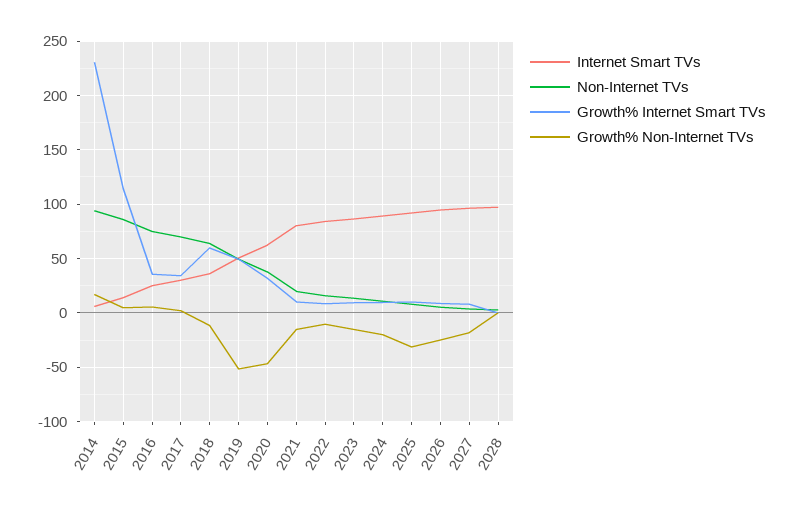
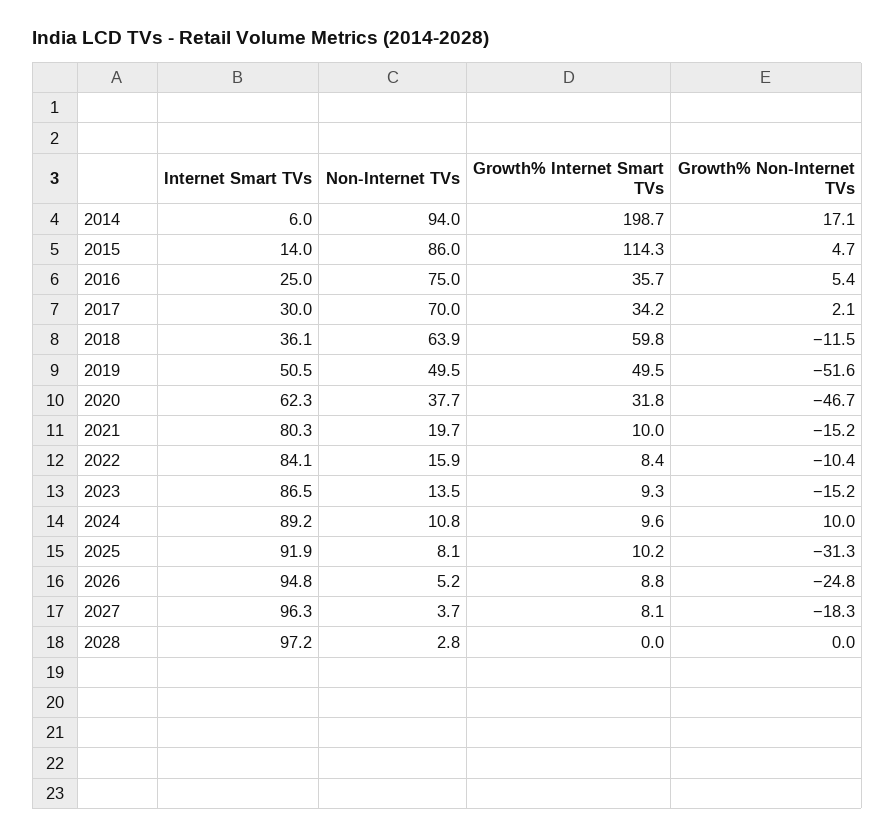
  {
    "Internet Smart TVs": {
      "2014": 6,
      "2015": 14,
      "2016": 25,
      "2017": 30,
      "2018": 36.1,
      "2019": 50.5,
      "2020": 62.3,
      "2021": 80.3,
      "2022": 84.1,
      "2023": 86.5,
      "2024": 89.2,
      "2025": 91.9,
      "2026": 94.8,
      "2027": 96.3,
      "2028": 97.2
    },
    "Non-Internet TVs": {
      "2014": 94,
      "2015": 86,
      "2016": 75,
      "2017": 70,
      "2018": 63.9,
      "2019": 49.5,
      "2020": 37.7,
      "2021": 19.7,
      "2022": 15.9,
      "2023": 13.5,
      "2024": 10.8,
      "2025": 8.1,
      "2026": 5.2,
      "2027": 3.7,
      "2028": 2.8
    },
    "Growth% Internet Smart TVs": {
-     "2014": 230,
+     "2014": 198.7,
      "2015": 114.3,
      "2016": 35.7,
      "2017": 34.2,
      "2018": 59.8,
      "2019": 49.5,
      "2020": 31.8,
      "2021": 10,
      "2022": 8.4,
      "2023": 9.3,
      "2024": 9.6,
      "2025": 10.2,
      "2026": 8.8,
      "2027": 8.1,
      "2028": 0
    },
    "Growth% Non-Internet TVs": {
      "2014": 17.1,
      "2015": 4.7,
      "2016": 5.4,
      "2017": 2.1,
      "2018": -11.5,
      "2019": -51.6,
      "2020": -46.7,
      "2021": -15.2,
      "2022": -10.4,
      "2023": -15.2,
-     "2024": -20,
+     "2024": 10,
      "2025": -31.3,
      "2026": -24.8,
      "2027": -18.3,
      "2028": 0
    }
  }

